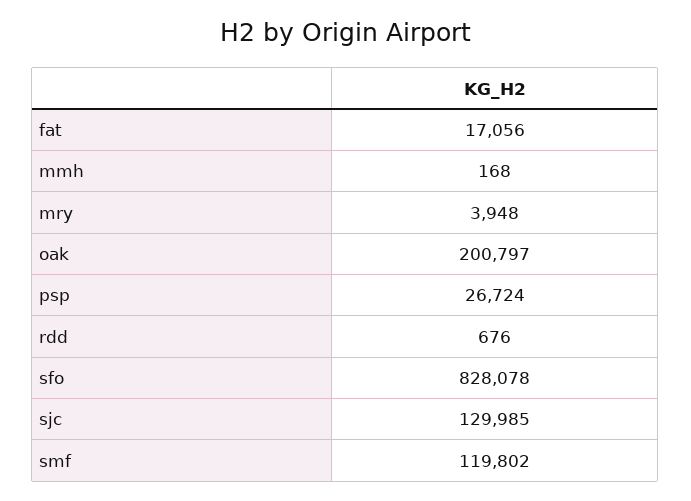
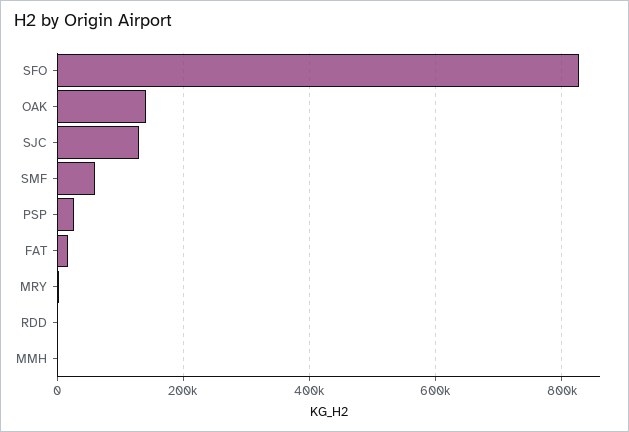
  {
    "fat": 17056,
    "mmh": 168,
    "mry": 3948,
-   "oak": 200797,
+   "oak": 140000,
    "psp": 26724,
    "rdd": 676,
    "sfo": 828078,
    "sjc": 129985,
-   "smf": 119802
+   "smf": 60000
  }

